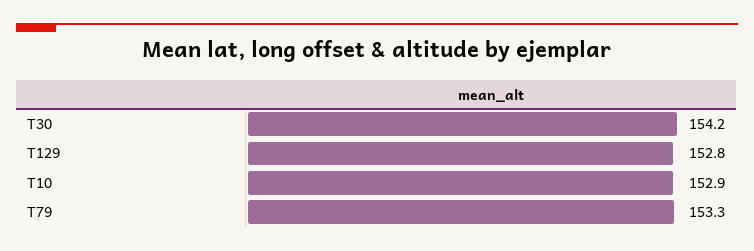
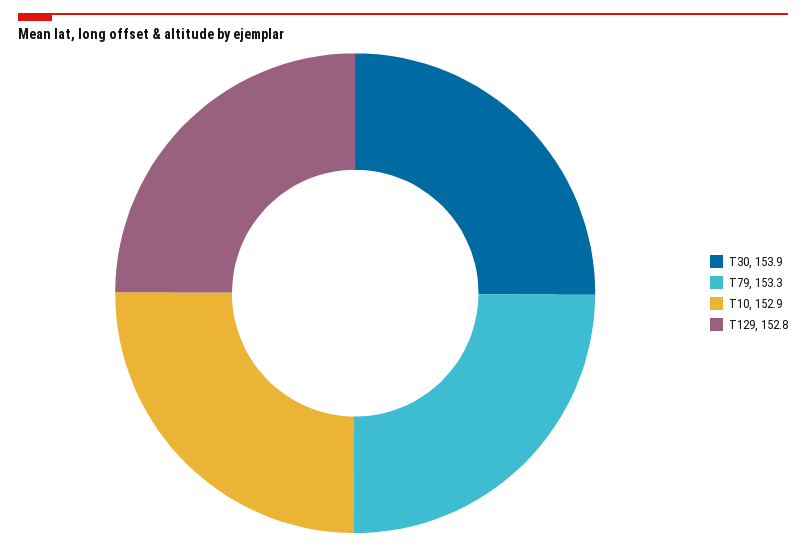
  {
-   "T30": 154.2,
+   "T30": 153.9,
    "T129": 152.8,
    "T10": 152.9,
    "T79": 153.3
  }

